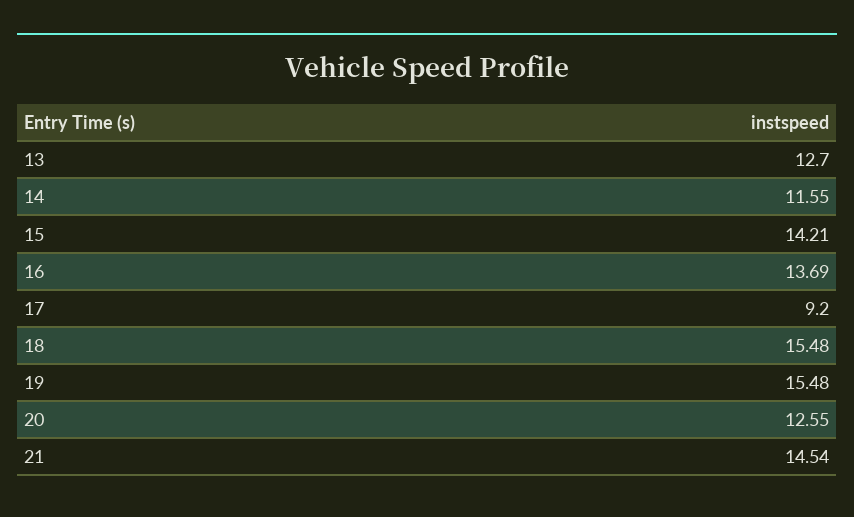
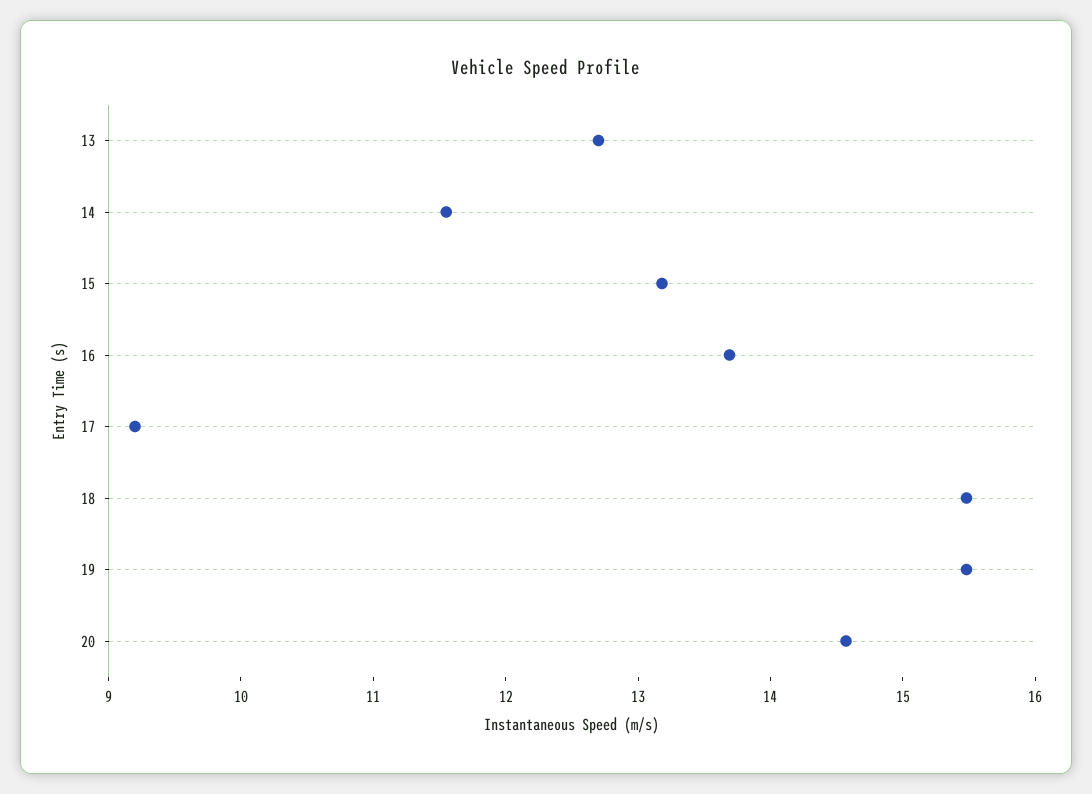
  {
    "13": 12.7,
    "14": 11.55,
-   "15": 14.21,
+   "15": 13.2,
    "16": 13.69,
    "17": 9.2,
    "18": 15.48,
    "19": 15.48,
-   "20": 12.55,
+   "20": 14.6
-   "21": 14.54
  }

